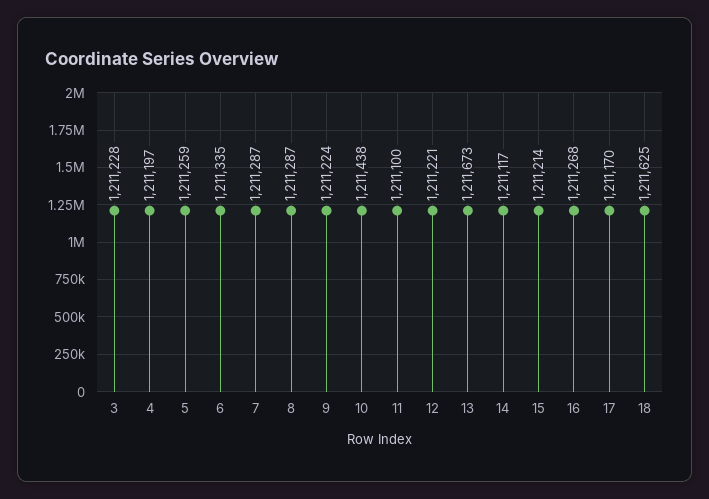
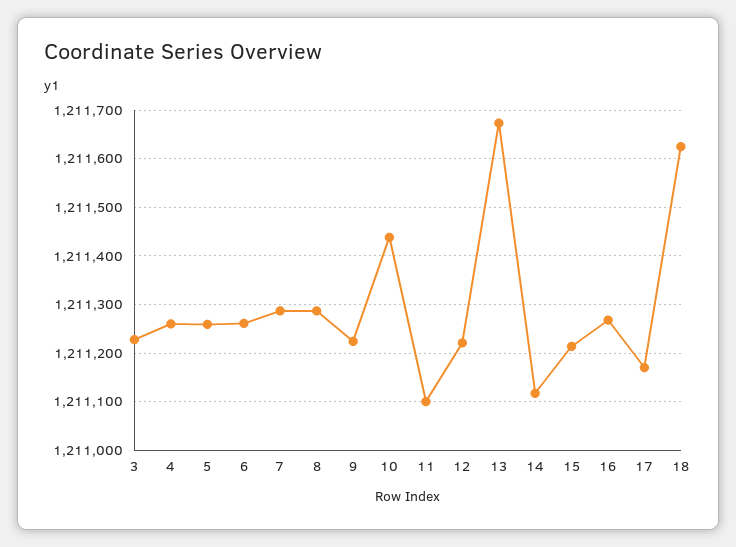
  {
    "3": 1211228,
-   "4": 1211197,
+   "4": 1211260,
    "5": 1211259,
-   "6": 1211335,
+   "6": 1211260,
    "7": 1211287,
    "8": 1211287,
    "9": 1211224,
    "10": 1211438,
    "11": 1211100,
    "12": 1211221,
    "13": 1211673,
    "14": 1211117,
    "15": 1211214,
    "16": 1211268,
    "17": 1211170,
    "18": 1211625
  }

